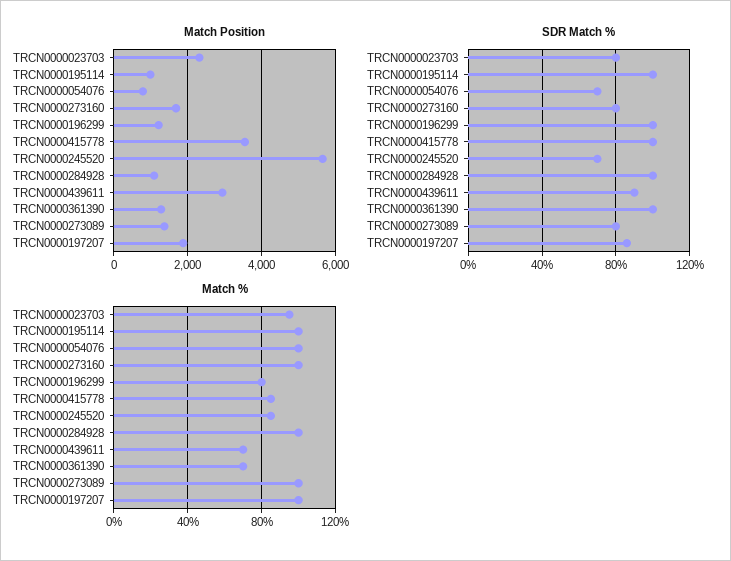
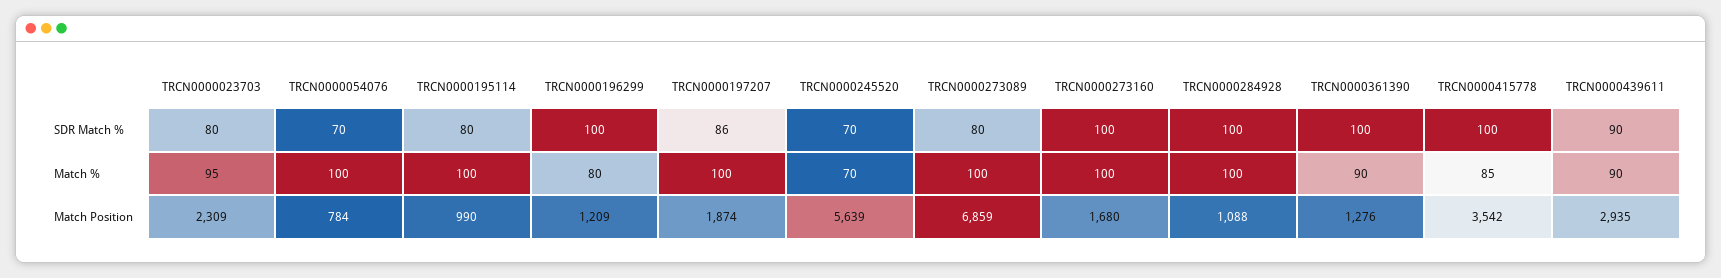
  {
    "Match Position": {
      "TRCN0000023703": 2309,
      "TRCN0000195114": 990,
      "TRCN0000054076": 784,
      "TRCN0000273160": 1680,
      "TRCN0000196299": 1209,
      "TRCN0000415778": 3542,
      "TRCN0000245520": 5639,
      "TRCN0000284928": 1088,
      "TRCN0000439611": 2935,
      "TRCN0000361390": 1276,
-     "TRCN0000273089": 1400,
+     "TRCN0000273089": 6859,
      "TRCN0000197207": 1874
    },
    "SDR Match %": {
      "TRCN0000023703": 80,
-     "TRCN0000195114": 100,
+     "TRCN0000195114": 80,
      "TRCN0000054076": 70,
-     "TRCN0000273160": 80,
+     "TRCN0000273160": 100,
      "TRCN0000196299": 100,
      "TRCN0000415778": 100,
      "TRCN0000245520": 70,
      "TRCN0000284928": 100,
      "TRCN0000439611": 90,
      "TRCN0000361390": 100,
      "TRCN0000273089": 80,
      "TRCN0000197207": 86
    },
    "Match %": {
      "TRCN0000023703": 95,
      "TRCN0000195114": 100,
      "TRCN0000054076": 100,
      "TRCN0000273160": 100,
      "TRCN0000196299": 80,
      "TRCN0000415778": 85,
-     "TRCN0000245520": 85,
+     "TRCN0000245520": 70,
      "TRCN0000284928": 100,
-     "TRCN0000439611": 70,
+     "TRCN0000439611": 90,
-     "TRCN0000361390": 70,
+     "TRCN0000361390": 90,
      "TRCN0000273089": 100,
      "TRCN0000197207": 100
    }
  }

